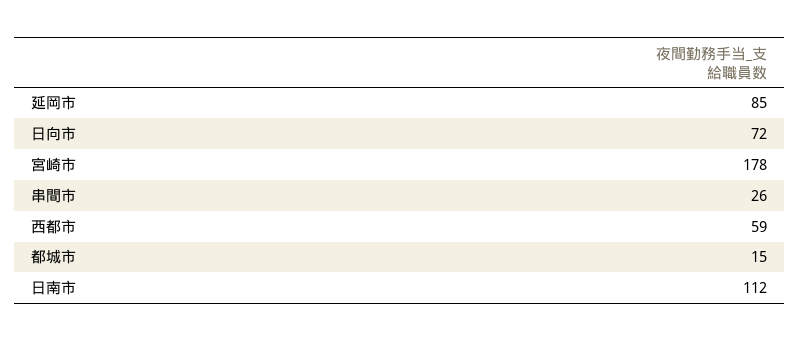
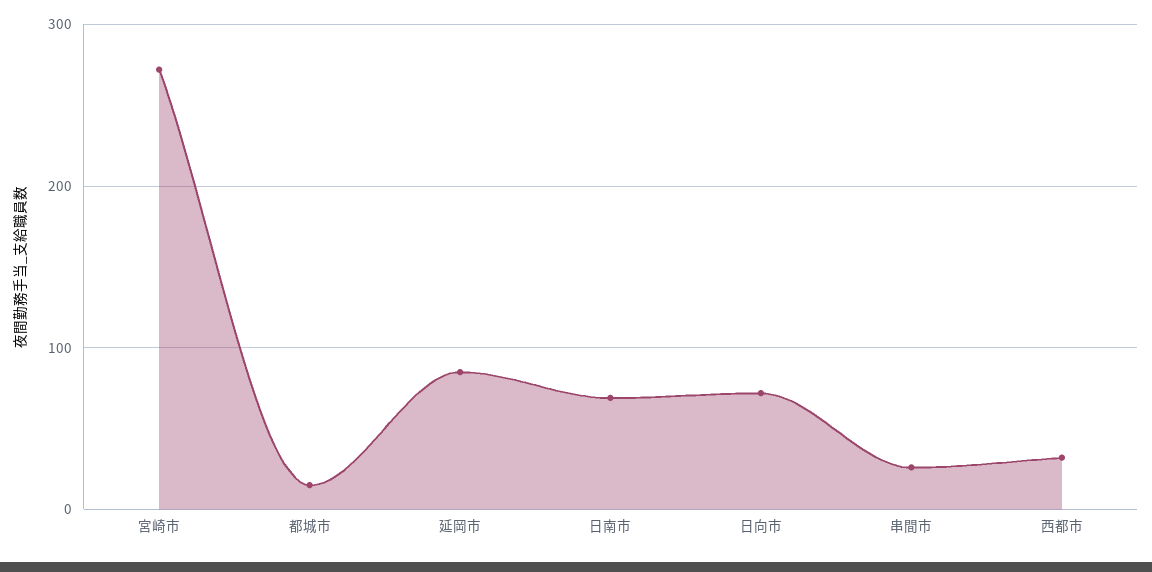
  {
    "延岡市": 85,
    "日向市": 72,
-   "宮崎市": 178,
+   "宮崎市": 270,
    "串間市": 26,
-   "西都市": 59,
+   "西都市": 30,
    "都城市": 15,
-   "日南市": 112
+   "日南市": 70
  }

